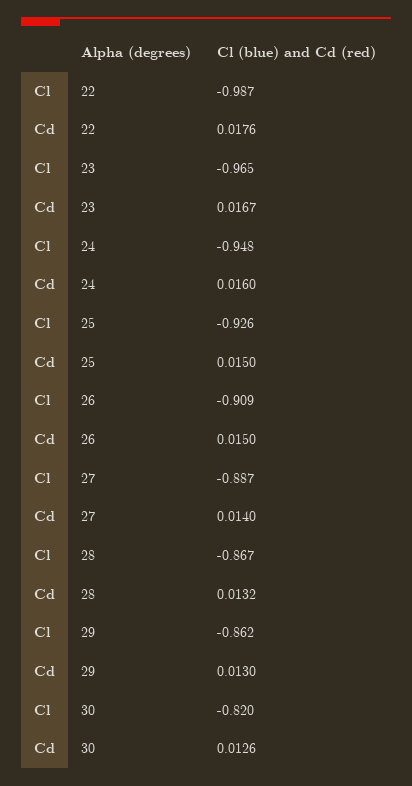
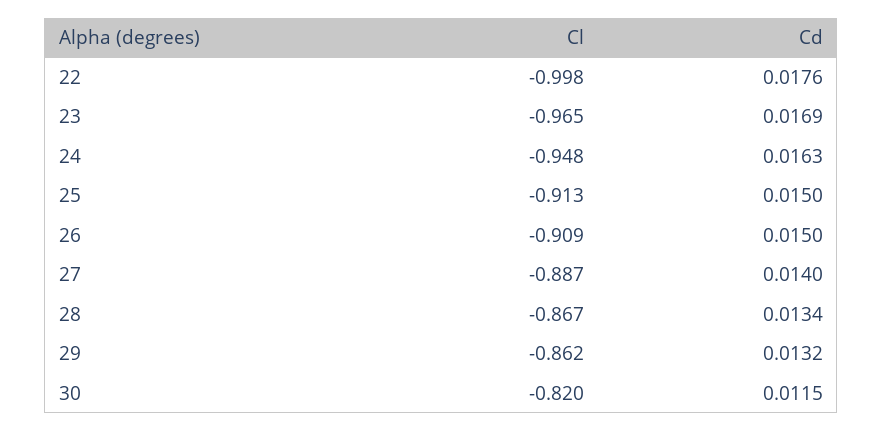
  {
    "Cl": {
-     "22": -0.987,
+     "22": -0.998,
      "23": -0.965,
      "24": -0.948,
-     "25": -0.926,
+     "25": -0.913,
      "26": -0.909,
      "27": -0.887,
      "28": -0.867,
      "29": -0.862,
      "30": -0.82
    },
    "Cd": {
      "22": 0.0176,
-     "23": 0.0167,
+     "23": 0.0169,
-     "24": 0.016,
+     "24": 0.0163,
      "25": 0.015,
      "26": 0.015,
      "27": 0.014,
-     "28": 0.0132,
+     "28": 0.0134,
-     "29": 0.013,
+     "29": 0.0132,
-     "30": 0.0126
+     "30": 0.0115
    }
  }

